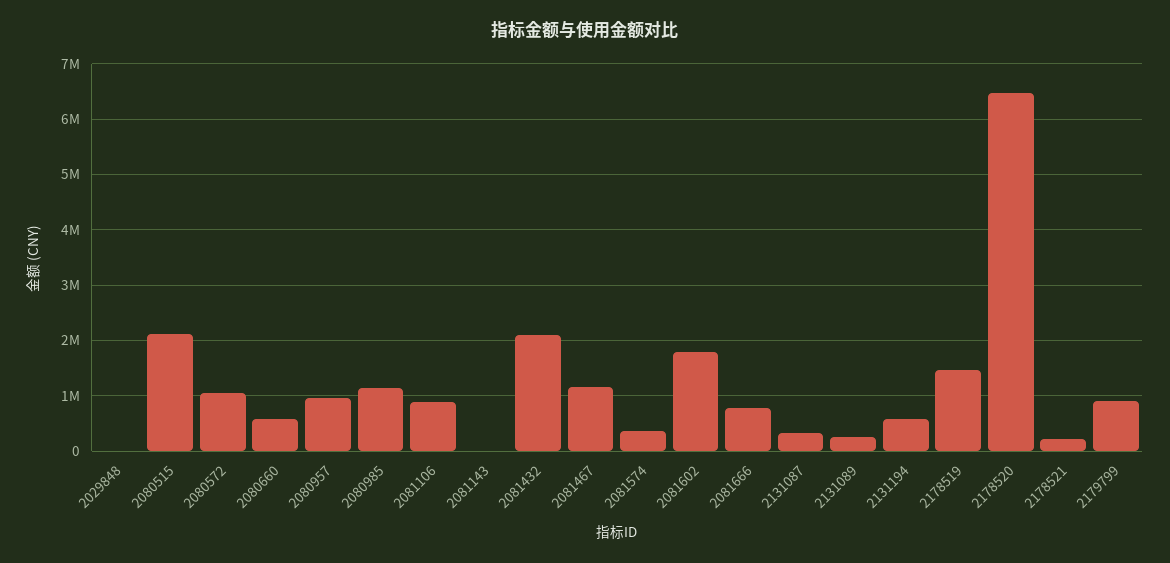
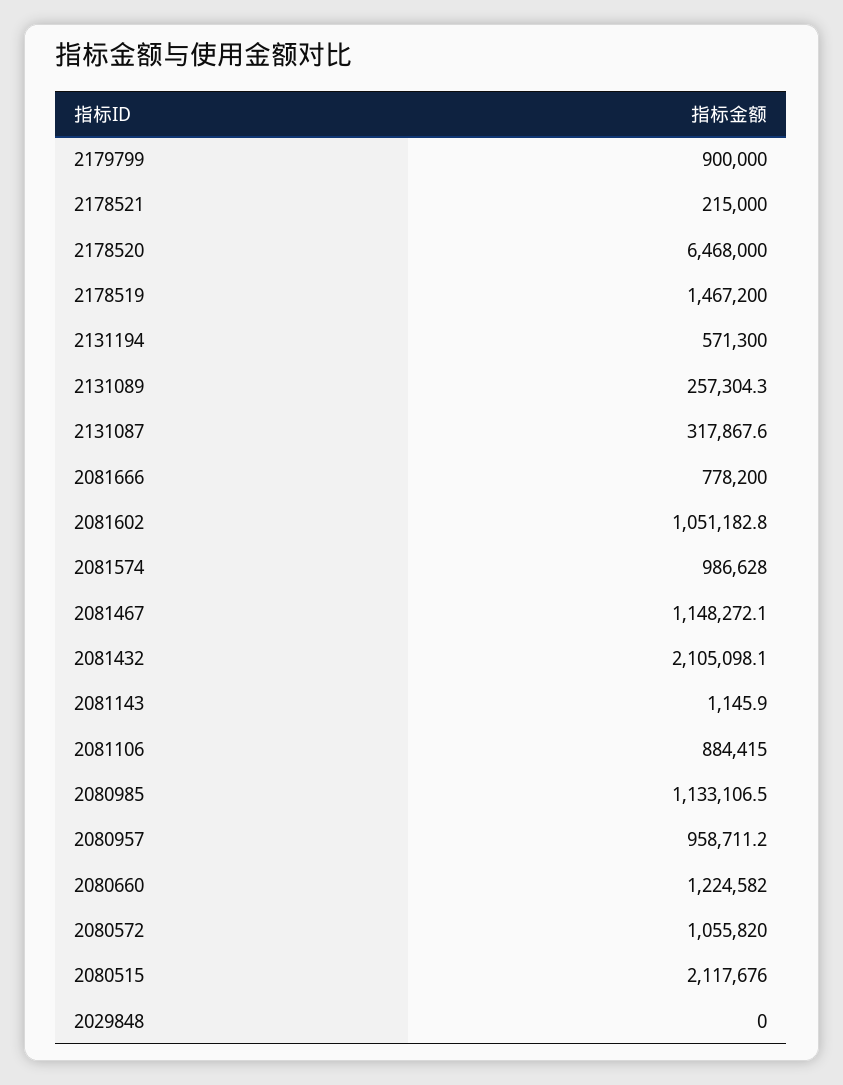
  {
    "2029848": 0,
    "2080515": 2117676,
    "2080572": 1055820,
-   "2080660": 600000,
+   "2080660": 1224582,
    "2080957": 958711.2,
    "2080985": 1133106.5,
    "2081106": 884415,
    "2081143": 1145.9,
    "2081432": 2105098.1,
    "2081467": 1148272.1,
-   "2081574": 400000,
+   "2081574": 986628,
-   "2081602": 1800000,
+   "2081602": 1051182.8,
    "2081666": 778200,
    "2131087": 317867.6,
    "2131089": 257304.3,
    "2131194": 571300,
    "2178519": 1467200,
    "2178520": 6468000,
    "2178521": 215000,
    "2179799": 900000
  }

